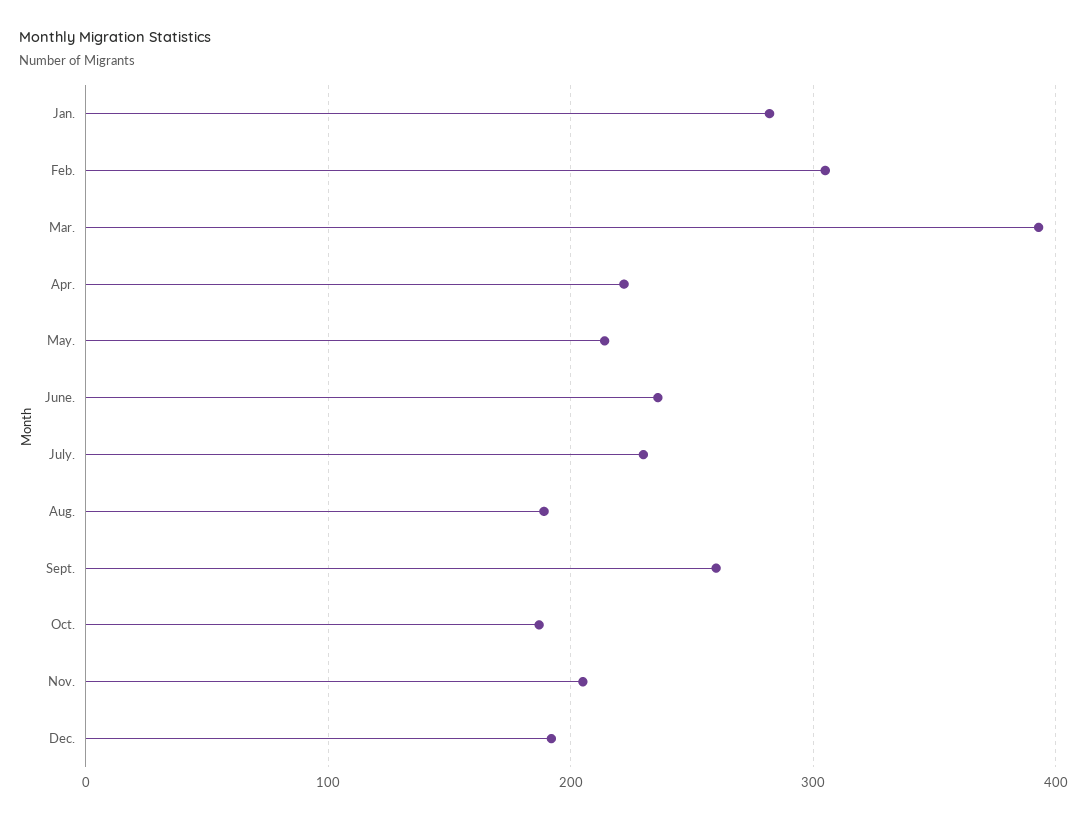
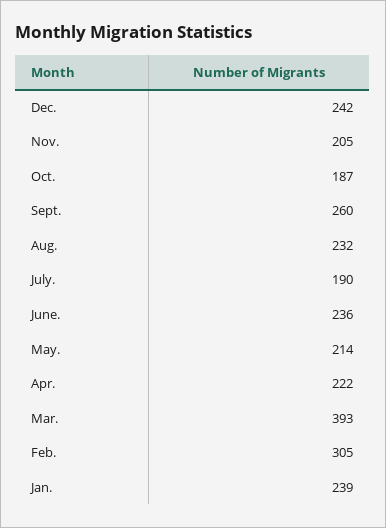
  {
-   "Jan.": 280,
+   "Jan.": 239,
    "Feb.": 305,
    "Mar.": 393,
    "Apr.": 222,
    "May.": 214,
    "June.": 236,
-   "July.": 230,
+   "July.": 190,
-   "Aug.": 190,
+   "Aug.": 232,
    "Sept.": 260,
    "Oct.": 187,
    "Nov.": 205,
-   "Dec.": 190
+   "Dec.": 242
  }

